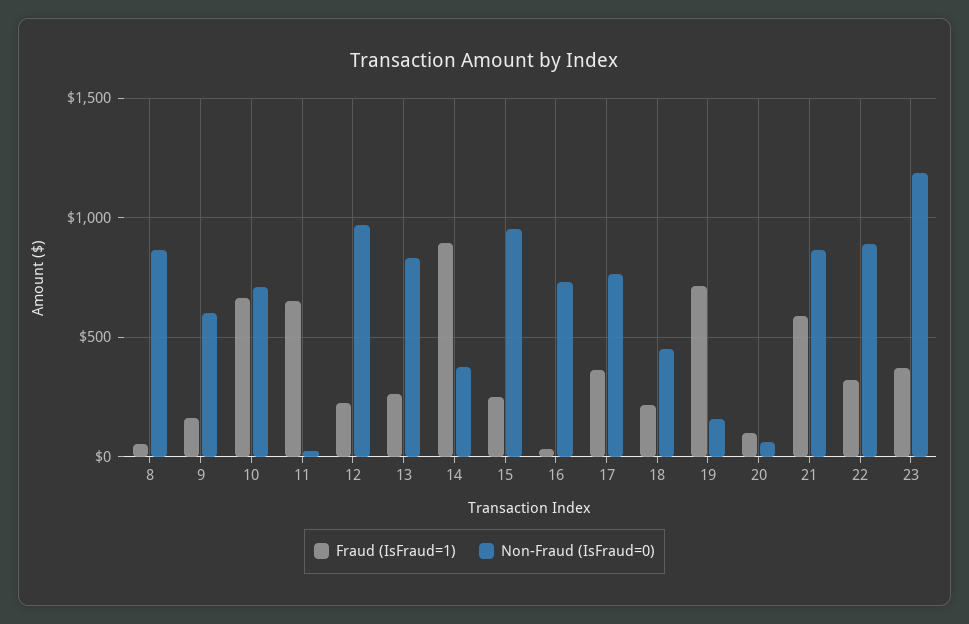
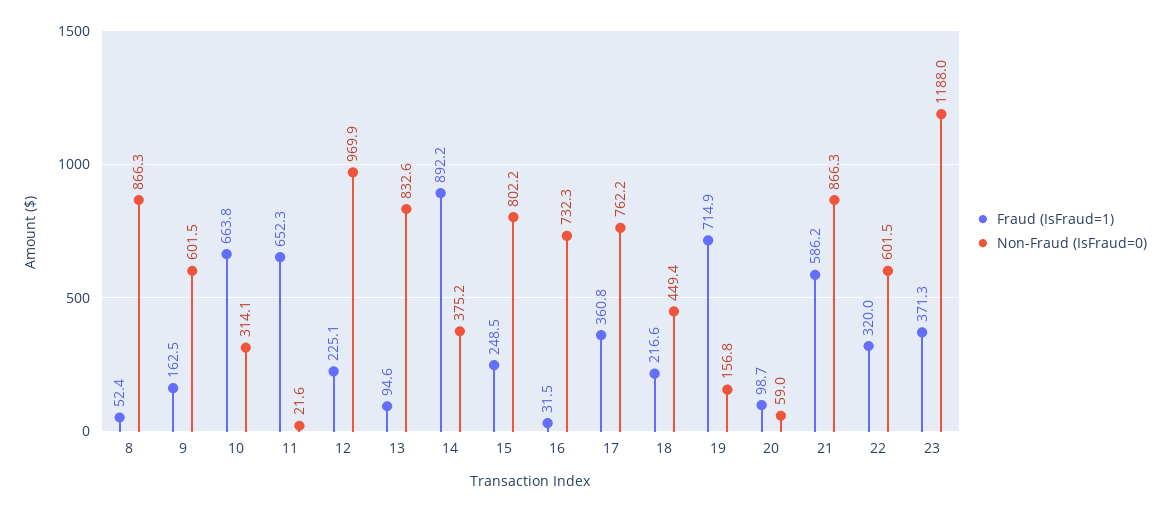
  {
    "Fraud (IsFraud=1)": {
      "8": 52.4,
      "9": 162.5,
      "10": 663.8,
      "11": 652.3,
      "12": 225.1,
-     "13": 250,
+     "13": 94.6,
      "14": 892.2,
      "15": 248.5,
      "16": 31.5,
      "17": 360.8,
      "18": 216.6,
      "19": 714.9,
      "20": 98.7,
      "21": 586.2,
      "22": 320,
      "23": 371.3
    },
    "Non-Fraud (IsFraud=0)": {
      "8": 866.3,
      "9": 601.5,
-     "10": 700,
+     "10": 314.1,
      "11": 21.6,
      "12": 969.9,
      "13": 832.6,
      "14": 375.2,
-     "15": 950,
+     "15": 802.2,
      "16": 732.3,
      "17": 762.2,
      "18": 449.4,
      "19": 156.8,
      "20": 59,
      "21": 866.3,
-     "22": 900,
+     "22": 601.5,
      "23": 1188
    }
  }

